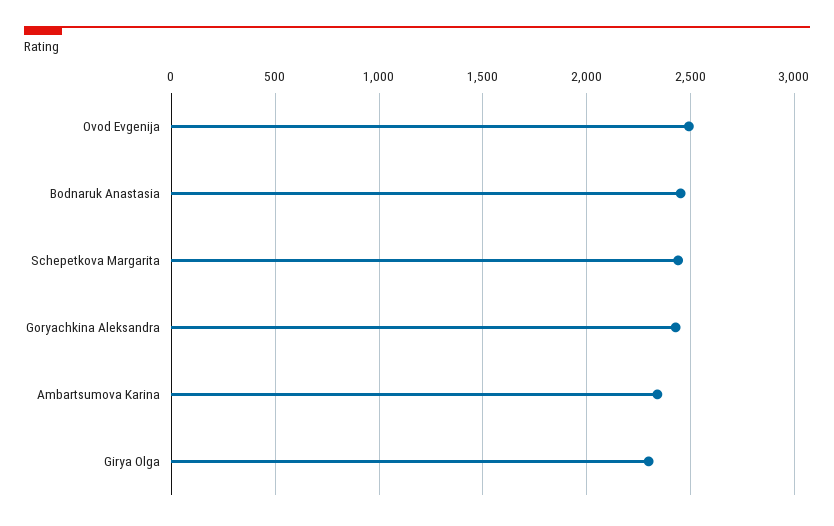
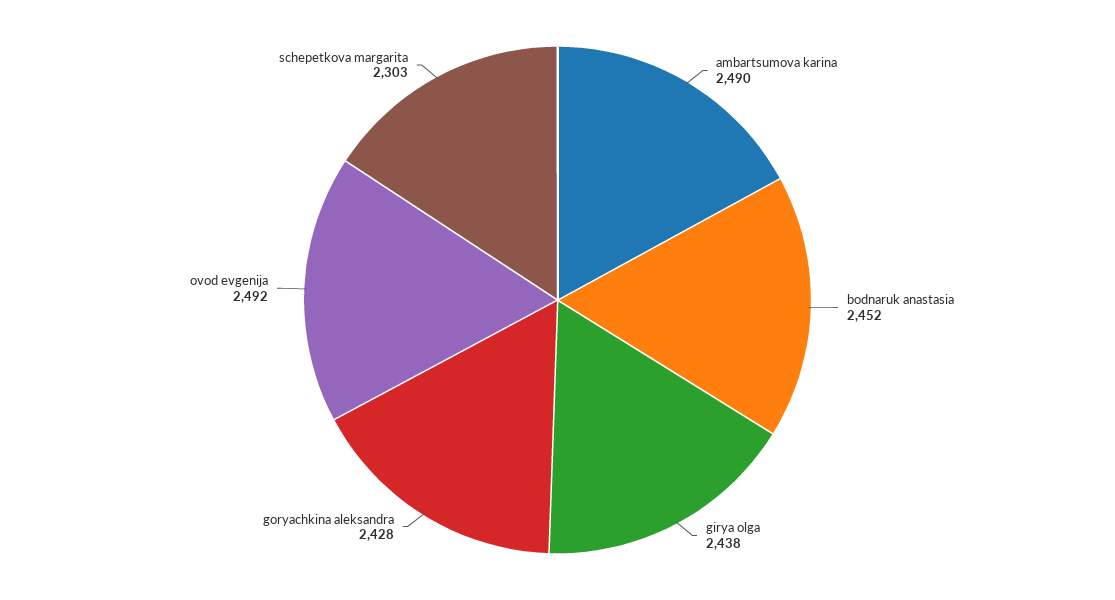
  {
    "Ovod Evgenija": 2492,
    "Bodnaruk Anastasia": 2452,
-   "Schepetkova Margarita": 2450,
+   "Schepetkova Margarita": 2303,
    "Goryachkina Aleksandra": 2428,
-   "Ambartsumova Karina": 2350,
+   "Ambartsumova Karina": 2490,
-   "Girya Olga": 2300
+   "Girya Olga": 2438
  }

